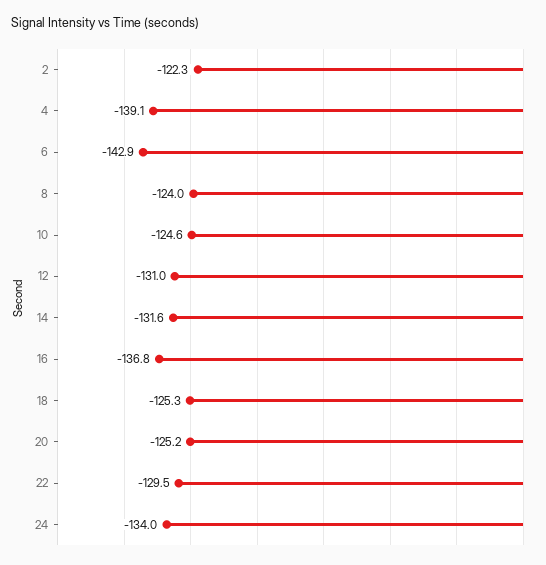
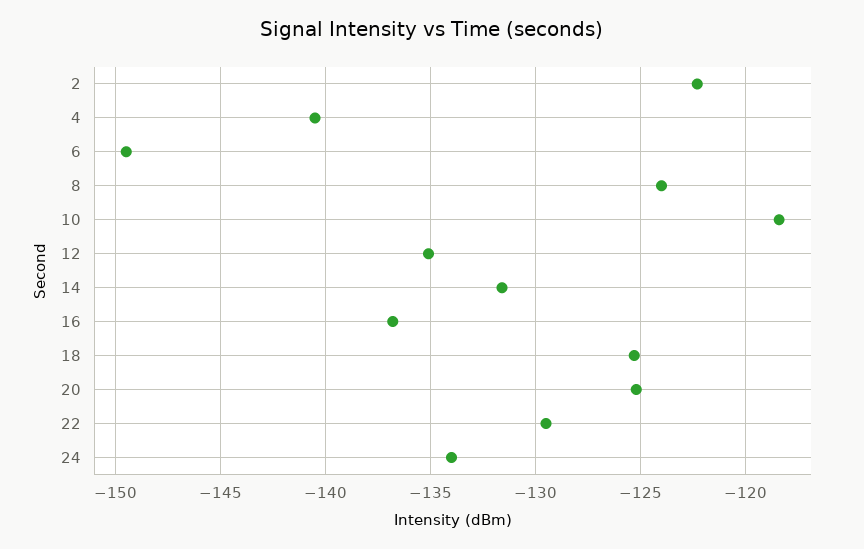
  {
    "2": -122.3,
-   "4": -139.1,
+   "4": -140.5,
-   "6": -142.9,
+   "6": -149.5,
    "8": -124,
-   "10": -124.6,
+   "10": -118.5,
-   "12": -131,
+   "12": -135,
    "14": -131.6,
    "16": -136.8,
    "18": -125.3,
    "20": -125.2,
    "22": -129.5,
    "24": -134
  }

